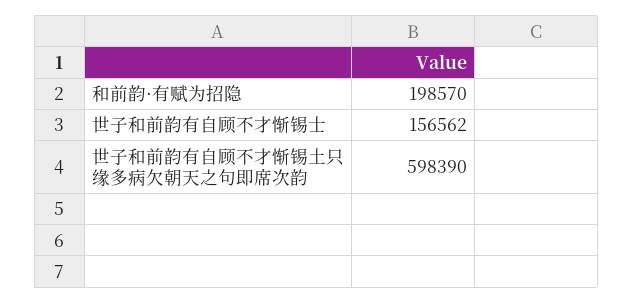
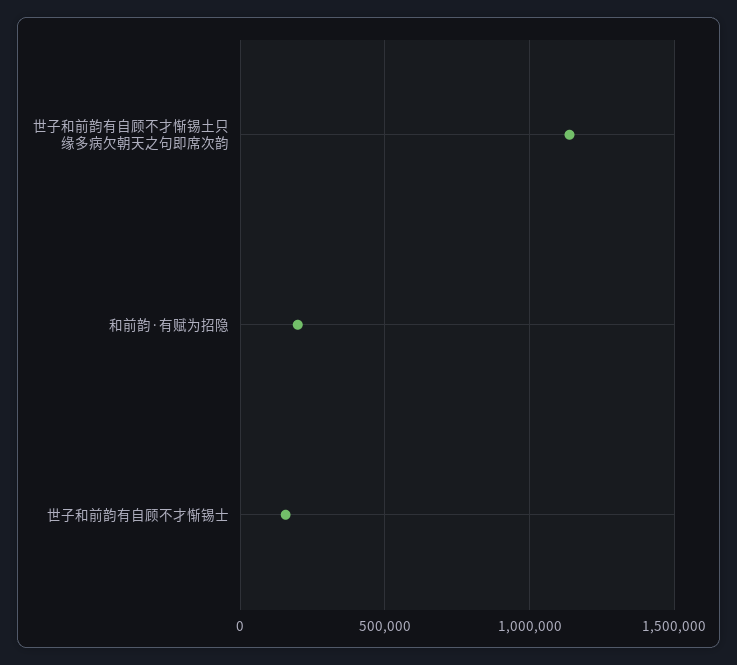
  {
    "和前韵·有赋为招隐": 198570,
    "世子和前韵有自顾不才惭锡士": 156562,
-   "世子和前韵有自顾不才惭锡土只缘多病欠朝天之句即席次韵": 598390
+   "世子和前韵有自顾不才惭锡土只缘多病欠朝天之句即席次韵": 1150000
  }

